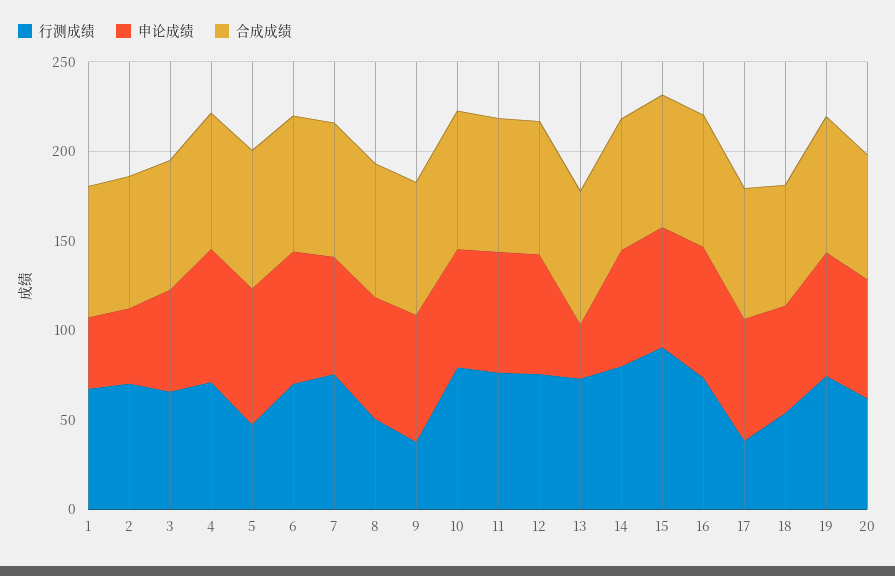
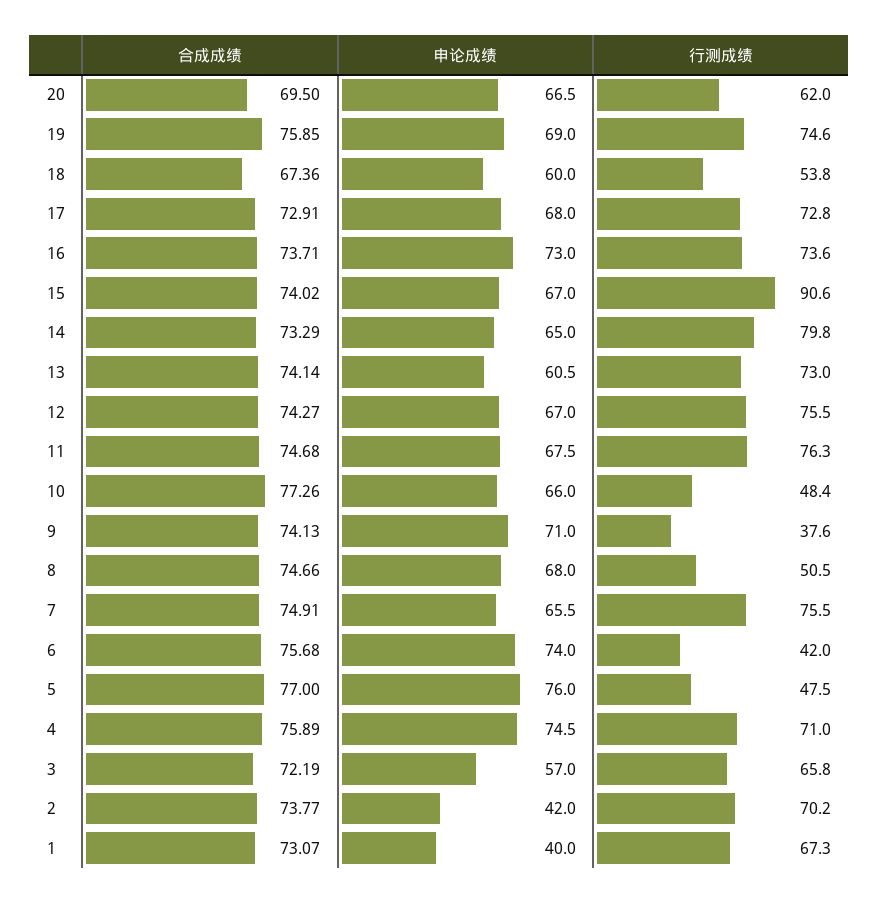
  {
    "行测成绩": {
      "1": 67.3,
      "2": 70.2,
      "3": 65.8,
      "4": 71,
      "5": 47.5,
-     "6": 70,
+     "6": 42,
      "7": 75.5,
      "8": 50.5,
      "9": 37.6,
-     "10": 80,
+     "10": 48.4,
      "11": 76.3,
      "12": 75.5,
      "13": 73,
      "14": 79.8,
      "15": 90.6,
      "16": 73.6,
-     "17": 40,
+     "17": 72.8,
      "18": 53.8,
      "19": 74.6,
      "20": 62
    },
    "申论成绩": {
      "1": 40,
      "2": 42,
      "3": 57,
      "4": 74.5,
      "5": 76,
      "6": 74,
      "7": 65.5,
      "8": 68,
      "9": 71,
      "10": 66,
      "11": 67.5,
      "12": 67,
-     "13": 30,
+     "13": 60.5,
      "14": 65,
      "15": 67,
      "16": 73,
      "17": 68,
      "18": 60,
      "19": 69,
      "20": 66.5
    },
    "合成成绩": {
      "1": 73.07,
      "2": 73.77,
      "3": 72.19,
      "4": 75.89,
      "5": 77,
      "6": 75.68,
      "7": 74.91,
      "8": 74.66,
      "9": 74.13,
      "10": 77.26,
      "11": 74.68,
      "12": 74.27,
      "13": 74.14,
      "14": 73.29,
      "15": 74.02,
      "16": 73.71,
      "17": 72.91,
      "18": 67.36,
      "19": 75.85,
      "20": 69.5
    }
  }

